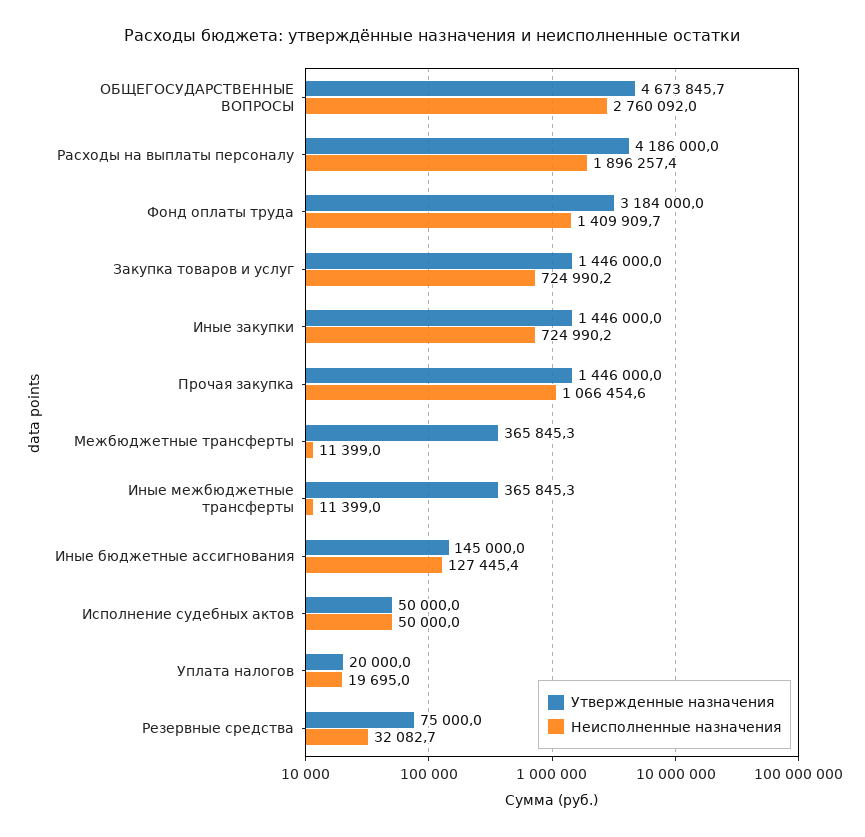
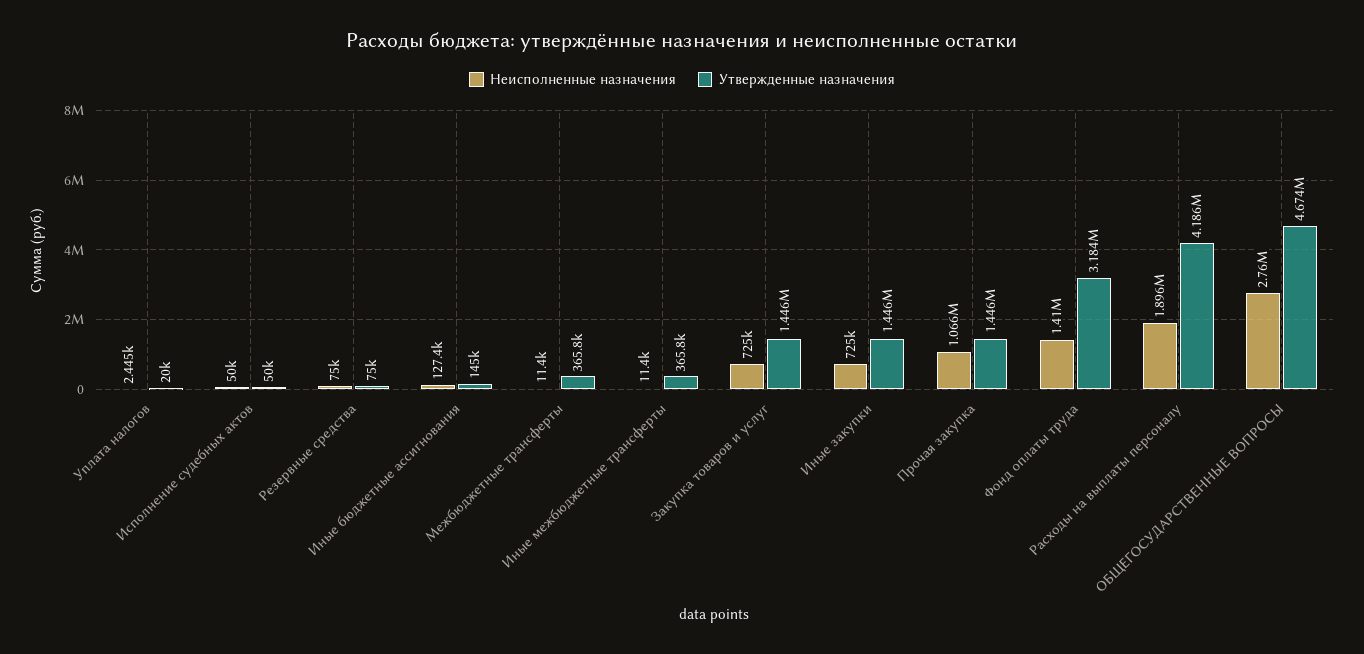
  {
    "Утвержденные назначения": {
      "ОБЩЕГОСУДАРСТВЕННЫЕ ВОПРОСЫ": 4673845.7,
      "Расходы на выплаты персоналу": 4186000,
      "Фонд оплаты труда": 3184000,
      "Закупка товаров и услуг": 1446000,
      "Иные закупки": 1446000,
      "Прочая закупка": 1446000,
      "Межбюджетные трансферты": 365845.3,
      "Иные межбюджетные трансферты": 365845.3,
      "Иные бюджетные ассигнования": 145000,
      "Исполнение судебных актов": 50000,
      "Уплата налогов": 20000,
      "Резервные средства": 75000
    },
    "Неисполненные назначения": {
      "ОБЩЕГОСУДАРСТВЕННЫЕ ВОПРОСЫ": 2760092,
      "Расходы на выплаты персоналу": 1896257.4,
      "Фонд оплаты труда": 1409909.7,
      "Закупка товаров и услуг": 724990.2,
      "Иные закупки": 724990.2,
      "Прочая закупка": 1066454.6,
      "Межбюджетные трансферты": 11399,
      "Иные межбюджетные трансферты": 11399,
      "Иные бюджетные ассигнования": 127445.4,
      "Исполнение судебных актов": 50000,
-     "Уплата налогов": 19695,
+     "Уплата налогов": 2445,
-     "Резервные средства": 32082.7
+     "Резервные средства": 75000
    }
  }

